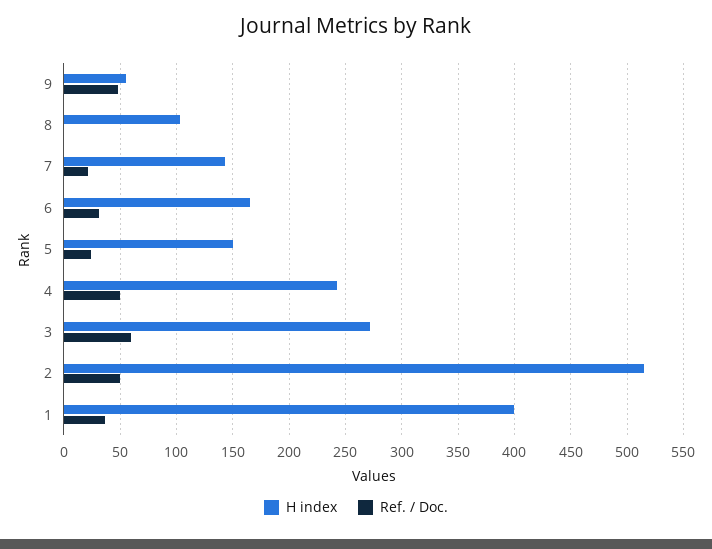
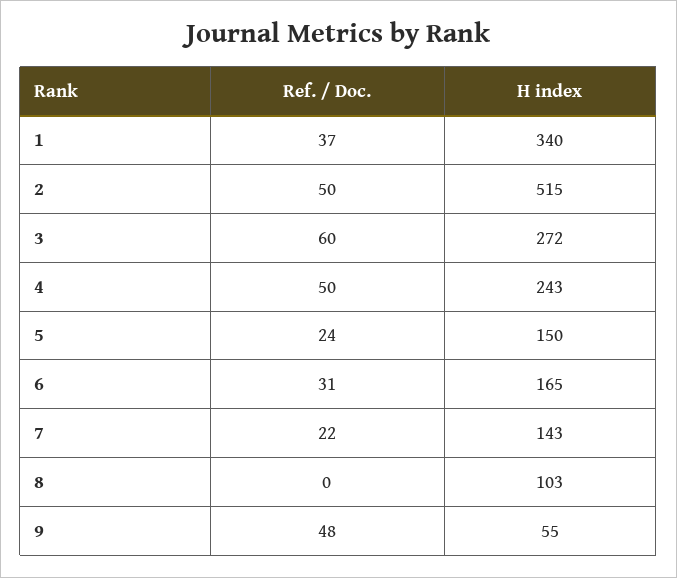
  {
    "H index": {
      "9": 55,
      "8": 103,
      "7": 143,
      "6": 165,
      "5": 150,
      "4": 243,
      "3": 272,
      "2": 515,
-     "1": 400
+     "1": 340
    },
    "Ref. / Doc.": {
      "9": 48,
      "8": 0,
      "7": 22,
      "6": 31,
      "5": 24,
      "4": 50,
      "3": 60,
      "2": 50,
      "1": 37
    }
  }

